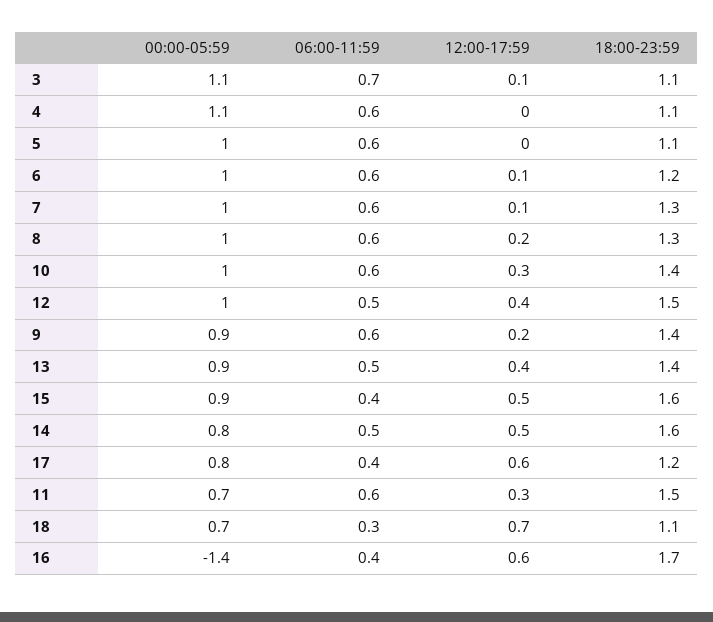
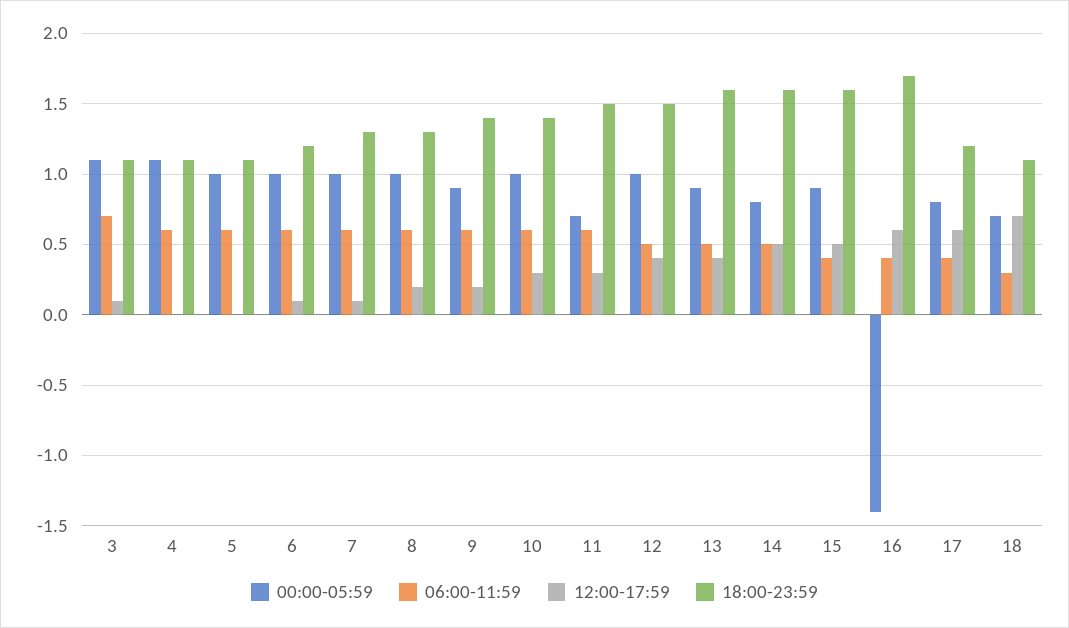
  {
    "00:00-05:59": {
      "3": 1.1,
      "4": 1.1,
      "5": 1,
      "6": 1,
      "7": 1,
      "8": 1,
      "10": 1,
      "12": 1,
      "9": 0.9,
      "13": 0.9,
      "15": 0.9,
      "14": 0.8,
      "17": 0.8,
      "11": 0.7,
      "18": 0.7,
      "16": -1.4
    },
    "06:00-11:59": {
      "3": 0.7,
      "4": 0.6,
      "5": 0.6,
      "6": 0.6,
      "7": 0.6,
      "8": 0.6,
      "10": 0.6,
      "12": 0.5,
      "9": 0.6,
      "13": 0.5,
      "15": 0.4,
      "14": 0.5,
      "17": 0.4,
      "11": 0.6,
      "18": 0.3,
      "16": 0.4
    },
    "12:00-17:59": {
      "3": 0.1,
      "4": 0,
      "5": 0,
      "6": 0.1,
      "7": 0.1,
      "8": 0.2,
      "10": 0.3,
      "12": 0.4,
      "9": 0.2,
      "13": 0.4,
      "15": 0.5,
      "14": 0.5,
      "17": 0.6,
      "11": 0.3,
      "18": 0.7,
      "16": 0.6
    },
    "18:00-23:59": {
      "3": 1.1,
      "4": 1.1,
      "5": 1.1,
      "6": 1.2,
      "7": 1.3,
      "8": 1.3,
      "10": 1.4,
      "12": 1.5,
      "9": 1.4,
-     "13": 1.4,
+     "13": 1.6,
      "15": 1.6,
      "14": 1.6,
      "17": 1.2,
      "11": 1.5,
      "18": 1.1,
      "16": 1.7
    }
  }

